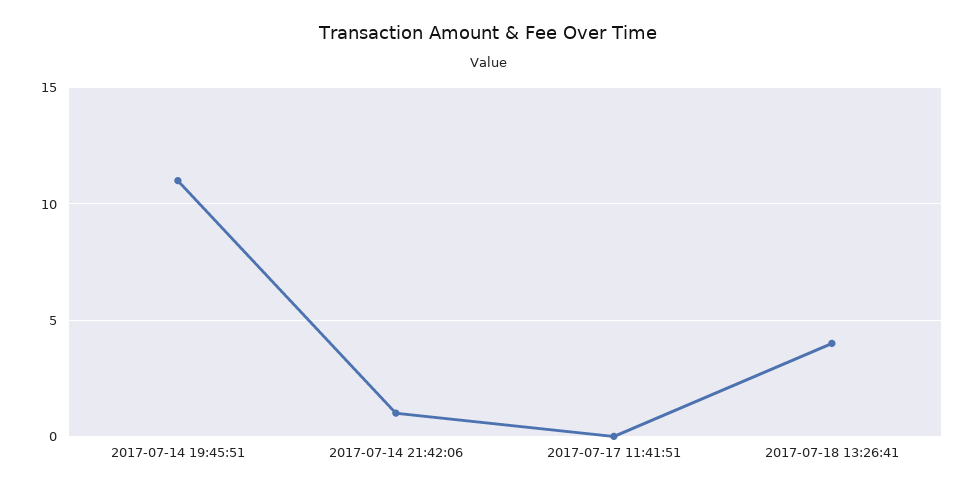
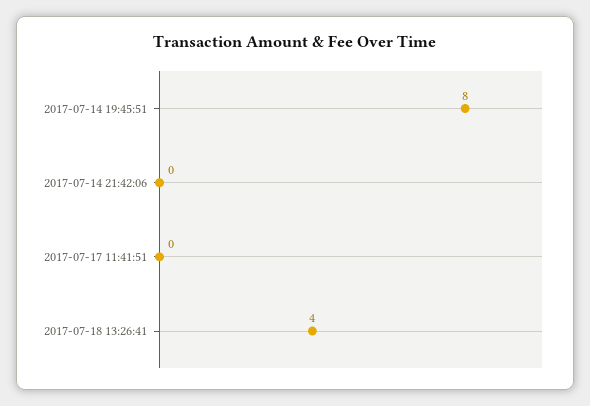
  {
-   "2017-07-14 19:45:51": 11,
+   "2017-07-14 19:45:51": 8,
-   "2017-07-14 21:42:06": 1,
+   "2017-07-14 21:42:06": 0,
    "2017-07-17 11:41:51": 0,
    "2017-07-18 13:26:41": 4
  }

